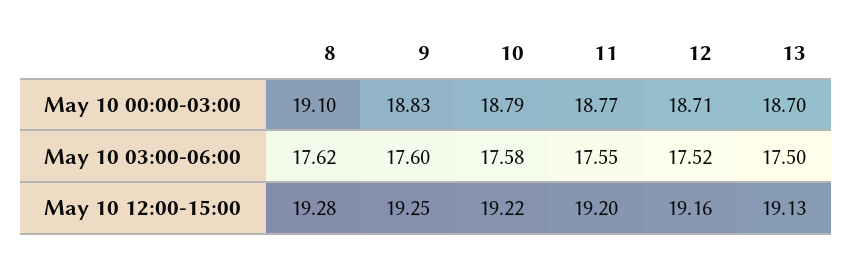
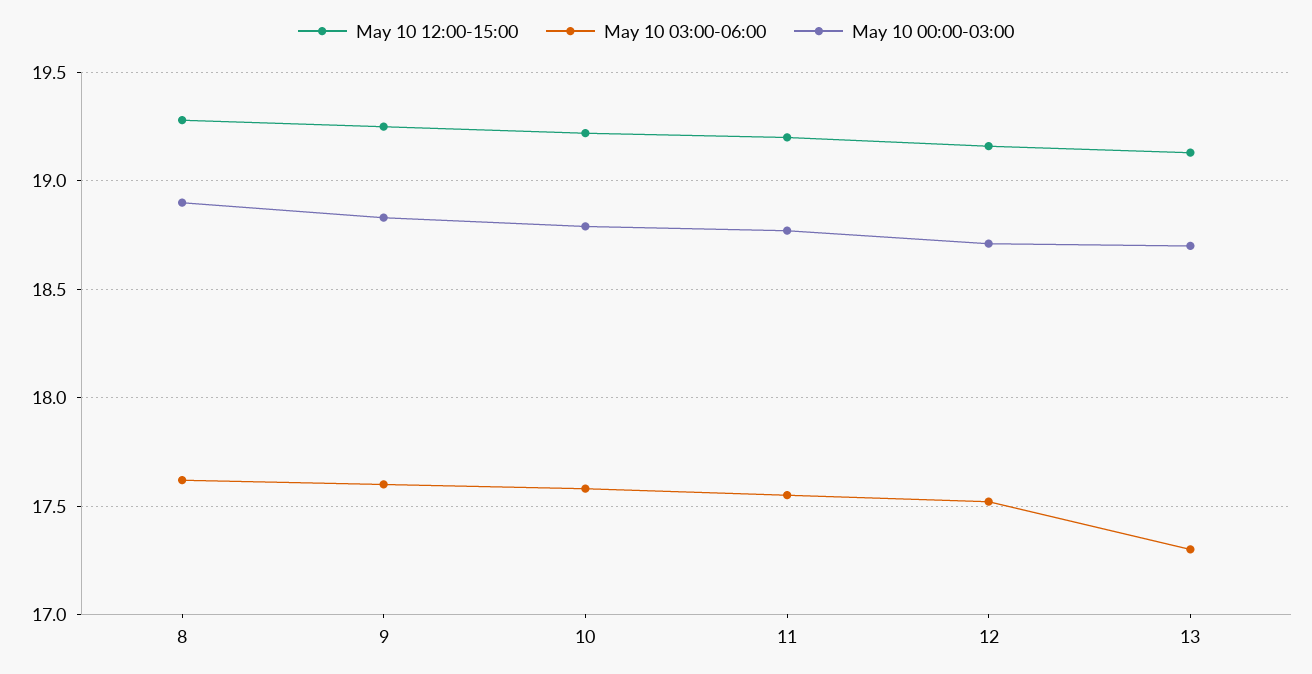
  {
    "May 10 00:00-03:00": {
-     "8": 19.1,
+     "8": 18.9,
      "9": 18.83,
      "10": 18.79,
      "11": 18.77,
      "12": 18.71,
      "13": 18.7
    },
    "May 10 03:00-06:00": {
      "8": 17.62,
      "9": 17.6,
      "10": 17.58,
      "11": 17.55,
      "12": 17.52,
-     "13": 17.5
+     "13": 17.3
    },
    "May 10 12:00-15:00": {
      "8": 19.28,
      "9": 19.25,
      "10": 19.22,
      "11": 19.2,
      "12": 19.16,
      "13": 19.13
    }
  }

